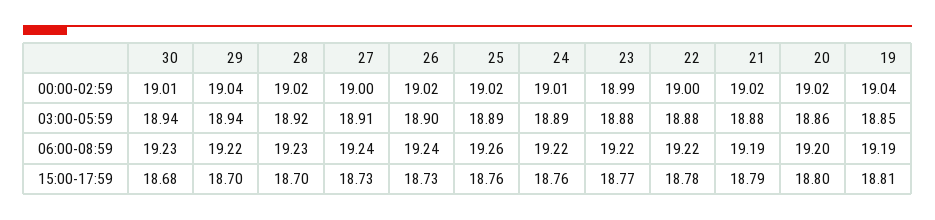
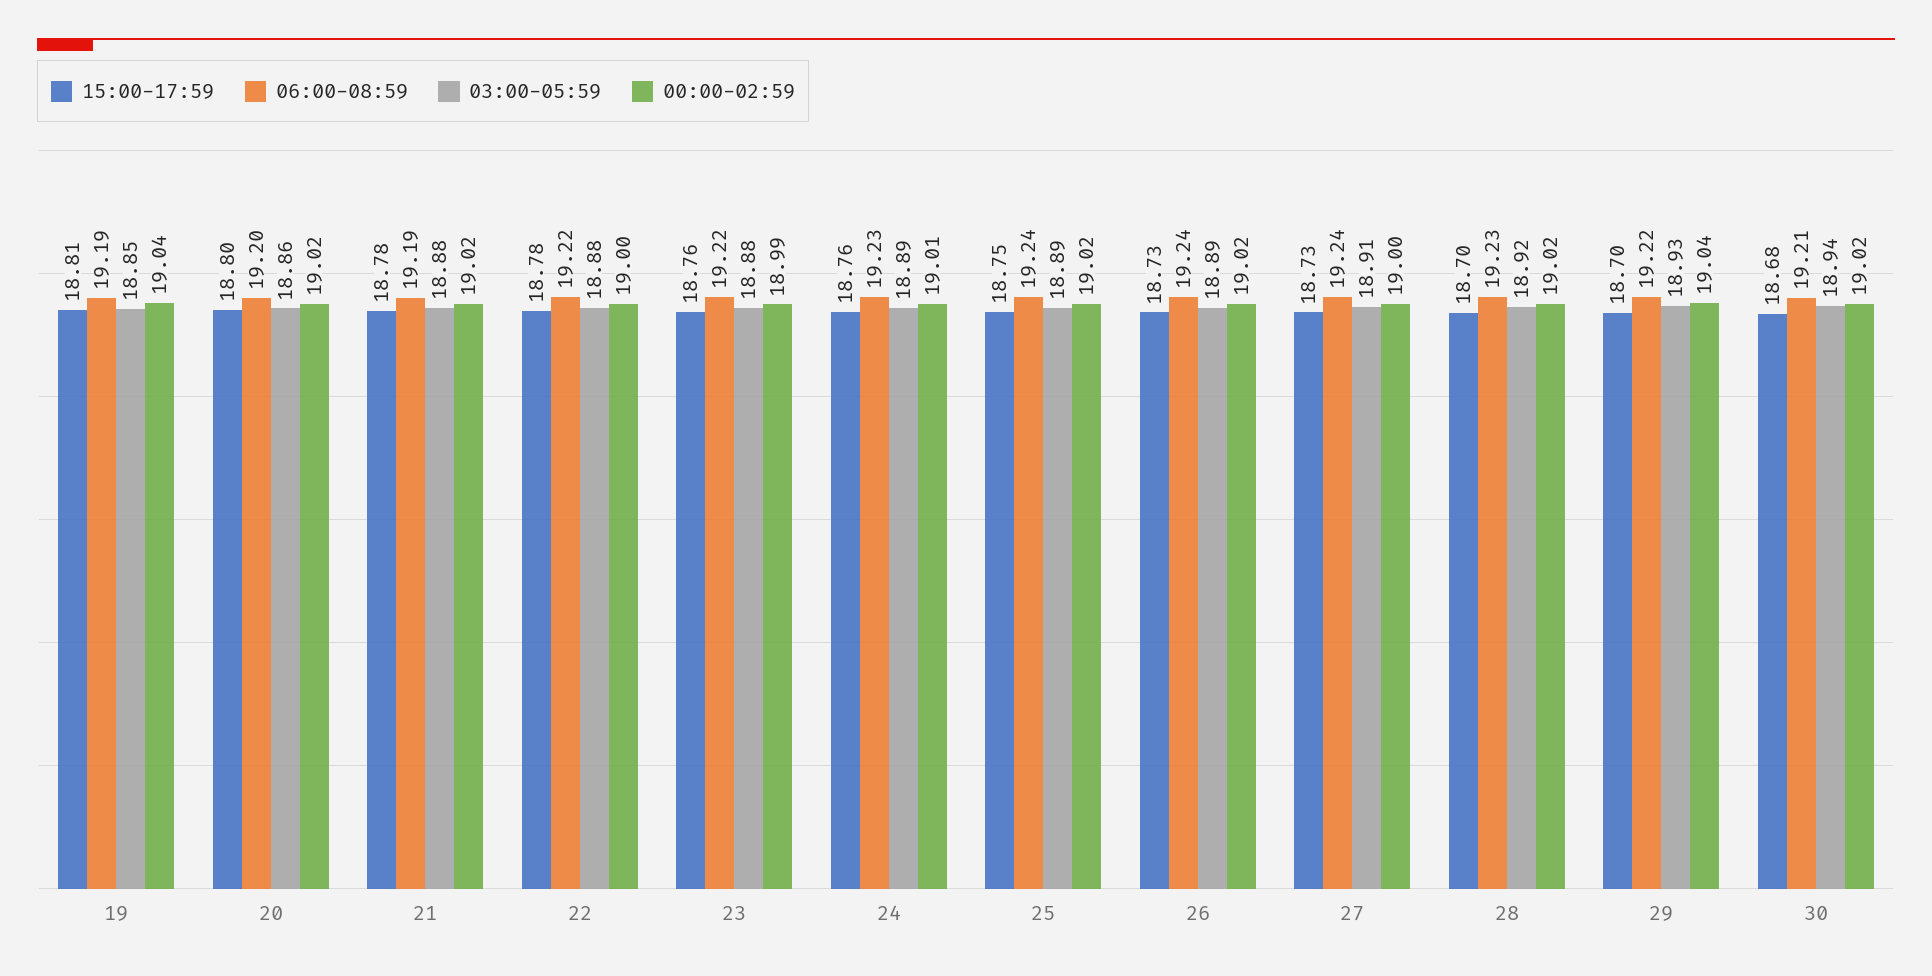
  {
    "00:00-02:59": {
-     "30": 19.01,
+     "30": 19.02,
      "29": 19.04,
      "28": 19.02,
      "27": 19,
      "26": 19.02,
      "25": 19.02,
      "24": 19.01,
      "23": 18.99,
      "22": 19,
      "21": 19.02,
      "20": 19.02,
      "19": 19.04
    },
    "03:00-05:59": {
      "30": 18.94,
-     "29": 18.94,
+     "29": 18.93,
      "28": 18.92,
      "27": 18.91,
-     "26": 18.9,
+     "26": 18.89,
      "25": 18.89,
      "24": 18.89,
      "23": 18.88,
      "22": 18.88,
      "21": 18.88,
      "20": 18.86,
      "19": 18.85
    },
    "06:00-08:59": {
-     "30": 19.23,
+     "30": 19.21,
      "29": 19.22,
      "28": 19.23,
      "27": 19.24,
      "26": 19.24,
-     "25": 19.26,
+     "25": 19.24,
-     "24": 19.22,
+     "24": 19.23,
      "23": 19.22,
      "22": 19.22,
      "21": 19.19,
      "20": 19.2,
      "19": 19.19
    },
    "15:00-17:59": {
      "30": 18.68,
      "29": 18.7,
      "28": 18.7,
      "27": 18.73,
      "26": 18.73,
-     "25": 18.76,
+     "25": 18.75,
      "24": 18.76,
-     "23": 18.77,
+     "23": 18.76,
      "22": 18.78,
-     "21": 18.79,
+     "21": 18.78,
      "20": 18.8,
      "19": 18.81
    }
  }

